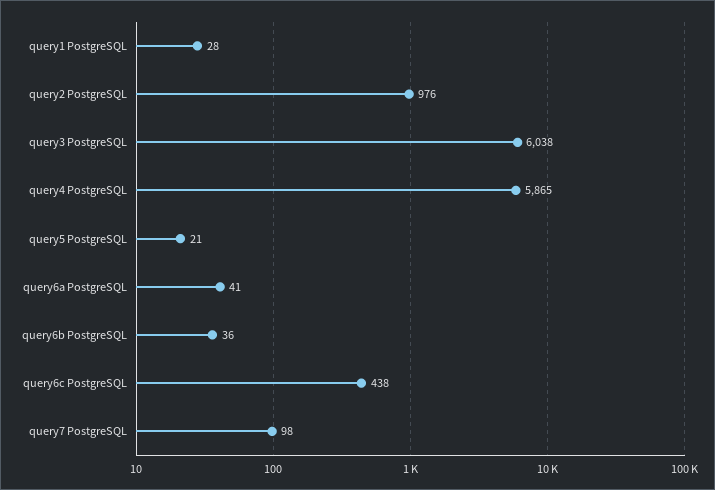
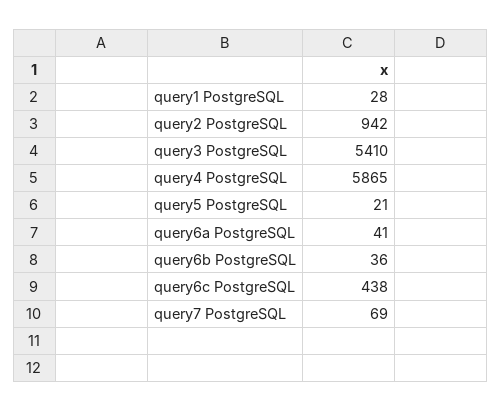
  {
    "query1 PostgreSQL": 28,
-   "query2 PostgreSQL": 976,
+   "query2 PostgreSQL": 942,
-   "query3 PostgreSQL": 6038,
+   "query3 PostgreSQL": 5410,
    "query4 PostgreSQL": 5865,
    "query5 PostgreSQL": 21,
    "query6a PostgreSQL": 41,
    "query6b PostgreSQL": 36,
    "query6c PostgreSQL": 438,
-   "query7 PostgreSQL": 98
+   "query7 PostgreSQL": 69
  }

